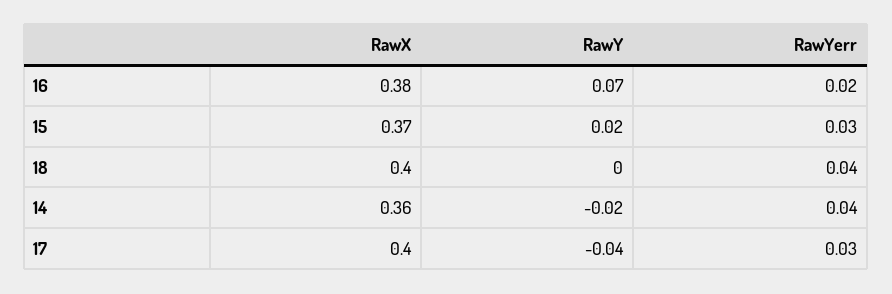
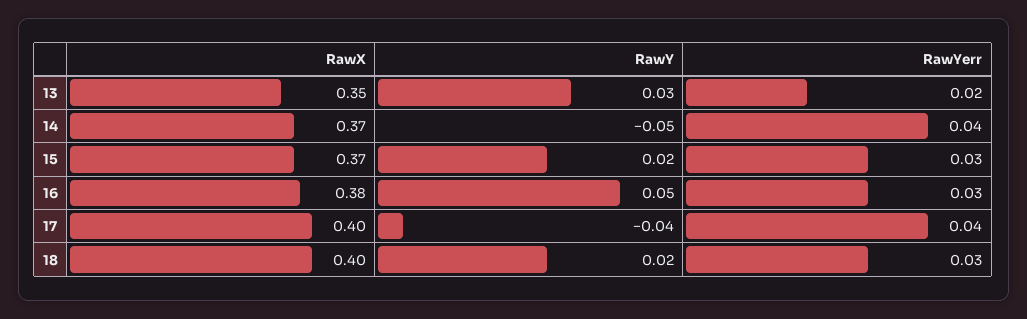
  {
    "RawX": {
      "16": 0.38,
      "15": 0.37,
      "18": 0.4,
-     "14": 0.36,
+     "14": 0.37,
-     "17": 0.4
+     "17": 0.4,
+     "13": 0.35
    },
    "RawY": {
-     "16": 0.07,
+     "16": 0.05,
      "15": 0.02,
-     "18": 0,
+     "18": 0.02,
-     "14": -0.02,
+     "14": -0.05,
-     "17": -0.04
+     "17": -0.04,
+     "13": 0.03
    },
    "RawYerr": {
-     "16": 0.02,
+     "16": 0.03,
      "15": 0.03,
-     "18": 0.04,
+     "18": 0.03,
      "14": 0.04,
-     "17": 0.03
+     "17": 0.04,
+     "13": 0.02
    }
  }

